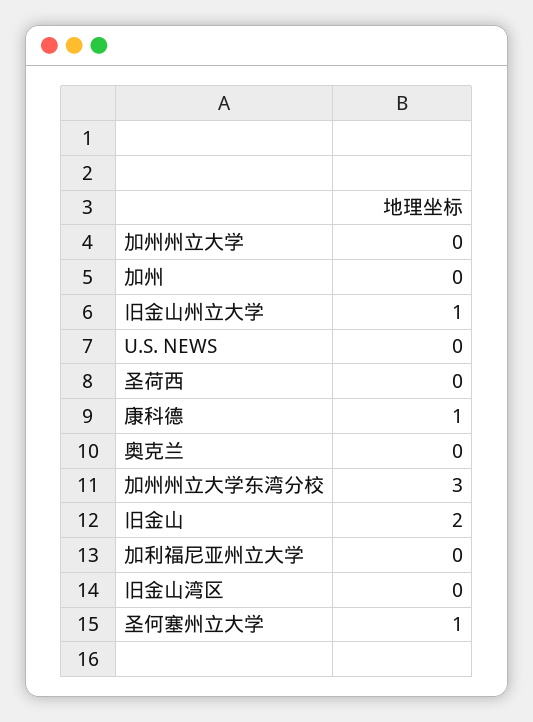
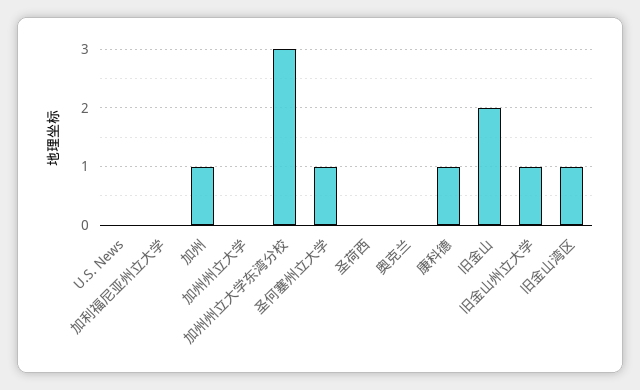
  {
    "加州州立大学": 0,
-   "加州": 0,
+   "加州": 1,
    "旧金山州立大学": 1,
    "U.S. NEWS": 0,
    "圣荷西": 0,
    "康科德": 1,
    "奥克兰": 0,
    "加州州立大学东湾分校": 3,
    "旧金山": 2,
    "加利福尼亚州立大学": 0,
-   "旧金山湾区": 0,
+   "旧金山湾区": 1,
    "圣何塞州立大学": 1
  }

